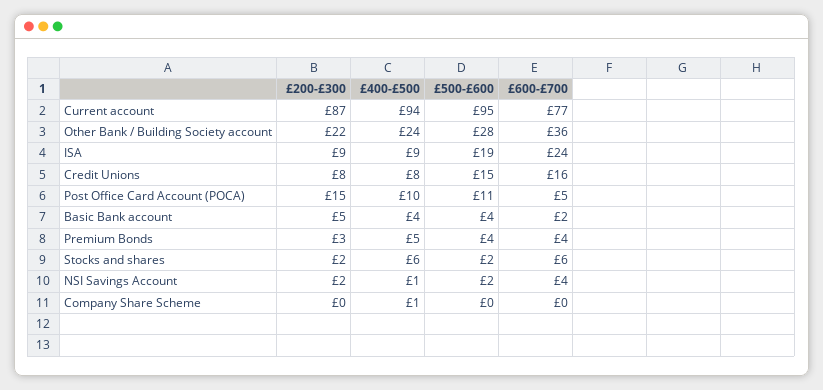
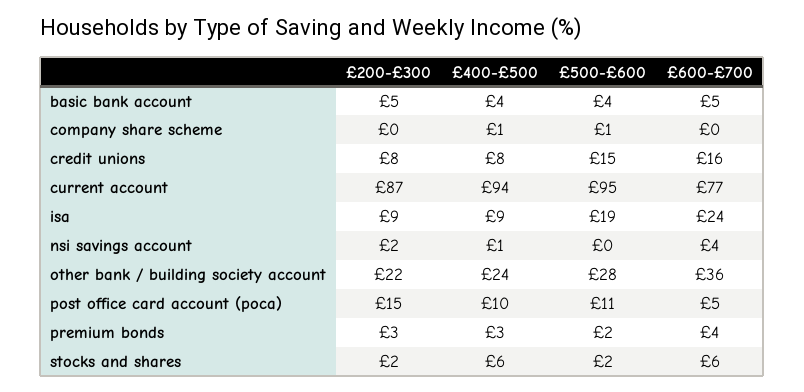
  {
    "£200-£300": {
      "Current account": 87,
      "Other Bank / Building Society account": 22,
      "ISA": 9,
      "Credit Unions": 8,
      "Post Office Card Account (POCA)": 15,
      "Basic Bank account": 5,
      "Premium Bonds": 3,
      "Stocks and shares": 2,
      "NSI Savings Account": 2,
      "Company Share Scheme": 0
    },
    "£400-£500": {
      "Current account": 94,
      "Other Bank / Building Society account": 24,
      "ISA": 9,
      "Credit Unions": 8,
      "Post Office Card Account (POCA)": 10,
      "Basic Bank account": 4,
-     "Premium Bonds": 5,
+     "Premium Bonds": 3,
      "Stocks and shares": 6,
      "NSI Savings Account": 1,
      "Company Share Scheme": 1
    },
    "£500-£600": {
      "Current account": 95,
      "Other Bank / Building Society account": 28,
      "ISA": 19,
      "Credit Unions": 15,
      "Post Office Card Account (POCA)": 11,
      "Basic Bank account": 4,
-     "Premium Bonds": 4,
+     "Premium Bonds": 2,
      "Stocks and shares": 2,
-     "NSI Savings Account": 2,
+     "NSI Savings Account": 0,
-     "Company Share Scheme": 0
+     "Company Share Scheme": 1
    },
    "£600-£700": {
      "Current account": 77,
      "Other Bank / Building Society account": 36,
      "ISA": 24,
      "Credit Unions": 16,
      "Post Office Card Account (POCA)": 5,
-     "Basic Bank account": 2,
+     "Basic Bank account": 5,
      "Premium Bonds": 4,
      "Stocks and shares": 6,
      "NSI Savings Account": 4,
      "Company Share Scheme": 0
    }
  }

